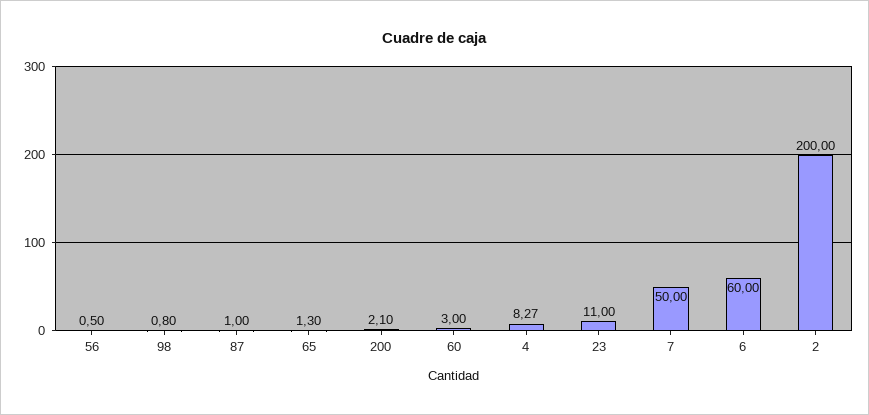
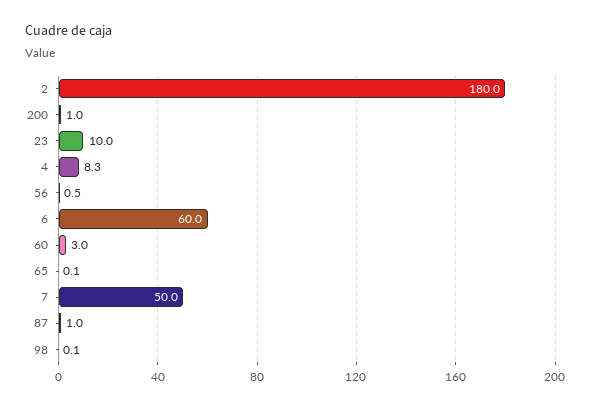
  {
    "56": 0.5,
-   "98": 0.8,
+   "98": 0.1,
    "87": 1,
-   "65": 1.3,
+   "65": 0.1,
-   "200": 2.1,
+   "200": 1,
    "60": 3,
    "4": 8.27,
-   "23": 11,
+   "23": 10,
    "7": 50,
    "6": 60,
-   "2": 200
+   "2": 180
  }

